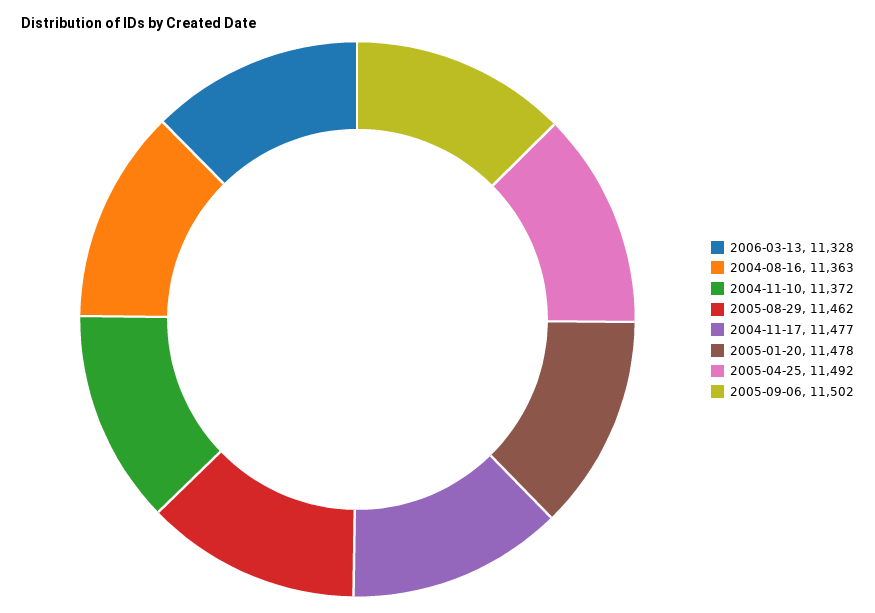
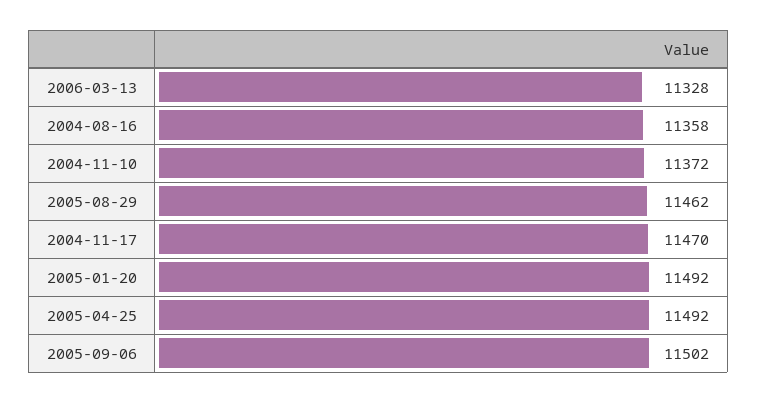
  {
    "2006-03-13": 11328,
-   "2004-08-16": 11363,
+   "2004-08-16": 11358,
    "2004-11-10": 11372,
    "2005-08-29": 11462,
-   "2004-11-17": 11477,
+   "2004-11-17": 11470,
-   "2005-01-20": 11478,
+   "2005-01-20": 11492,
    "2005-04-25": 11492,
    "2005-09-06": 11502
  }

